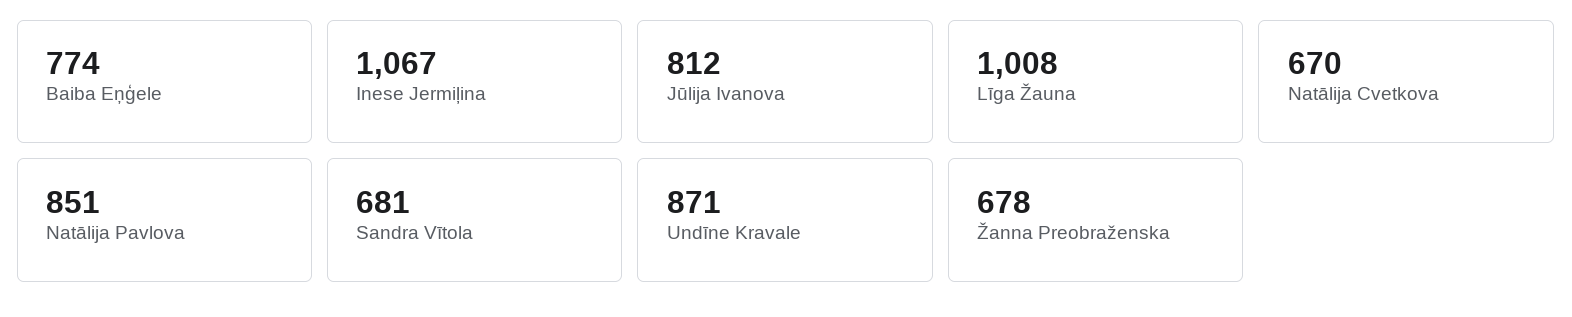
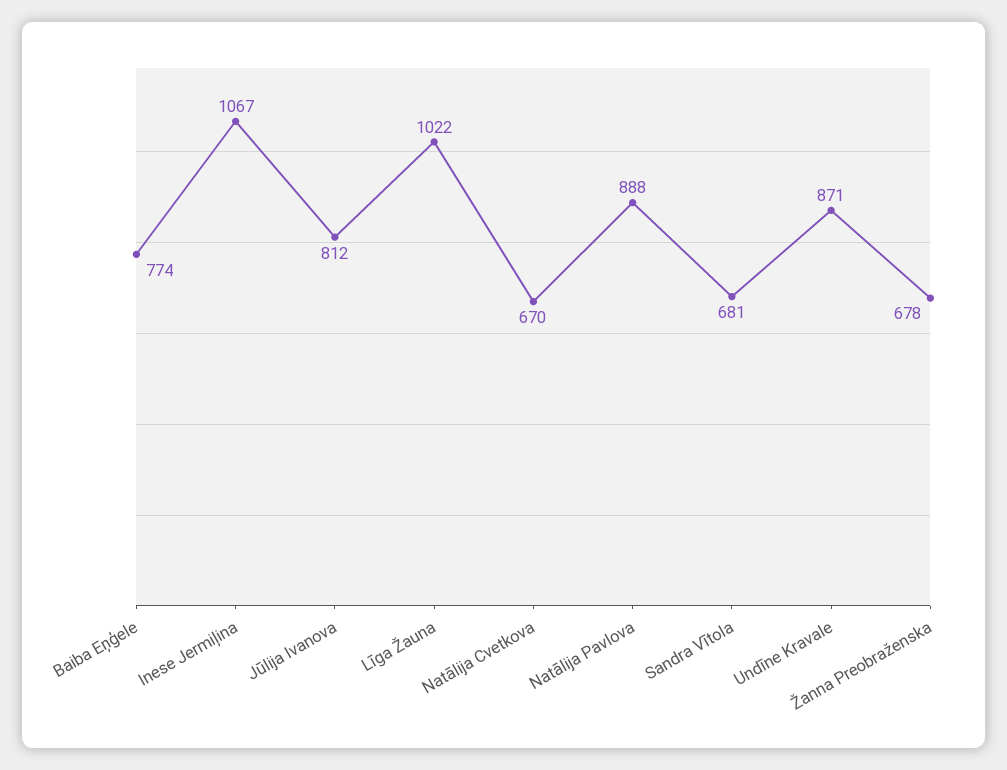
  {
    "Baiba Eņģele": 774,
    "Inese Jermiļina": 1067,
    "Jūlija Ivanova": 812,
-   "Līga Žauna": 1008,
+   "Līga Žauna": 1022,
    "Natālija Cvetkova": 670,
-   "Natālija Pavlova": 851,
+   "Natālija Pavlova": 888,
    "Sandra Vītola": 681,
    "Undīne Kravale": 871,
    "Žanna Preobraženska": 678
  }

